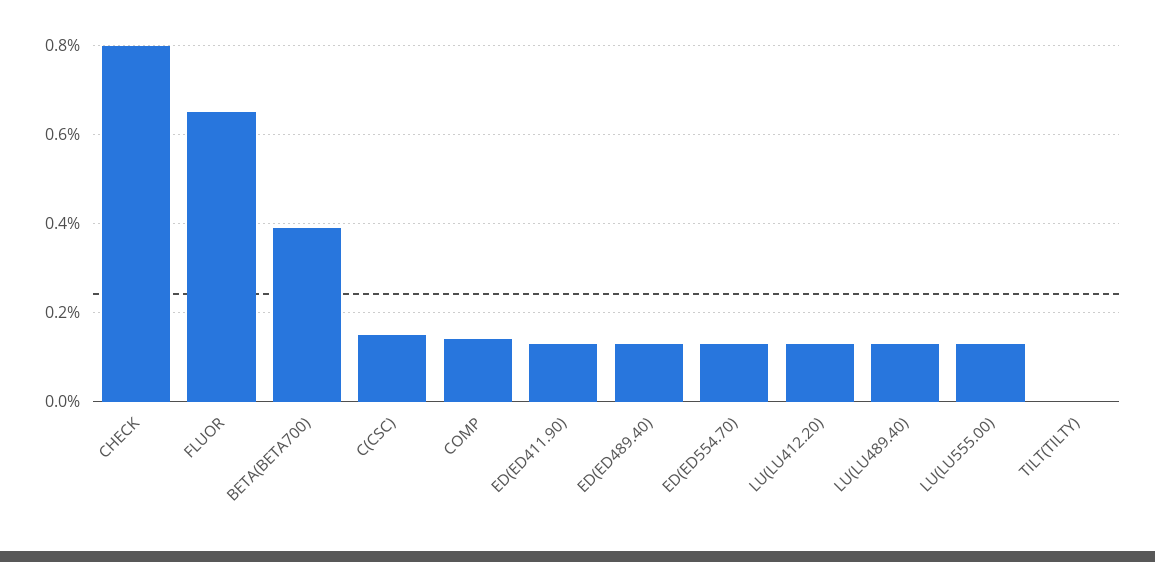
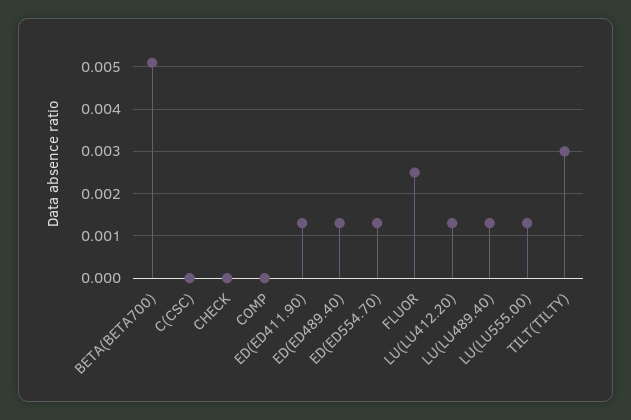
  {
-   "CHECK": 0.008,
+   "CHECK": 0,
-   "FLUOR": 0.0065,
+   "FLUOR": 0.0025,
-   "BETA(BETA700)": 0.004,
+   "BETA(BETA700)": 0.005,
-   "C(CSC)": 0.0015,
+   "C(CSC)": 0,
-   "COMP": 0.0015,
+   "COMP": 0,
    "ED(ED411.90)": 0.0015,
    "ED(ED489.40)": 0.0015,
    "ED(ED554.70)": 0.0015,
    "LU(LU412.20)": 0.0015,
    "LU(LU489.40)": 0.0015,
    "LU(LU555.00)": 0.0015,
-   "TILT(TILTY)": 0
+   "TILT(TILTY)": 0.003
  }

